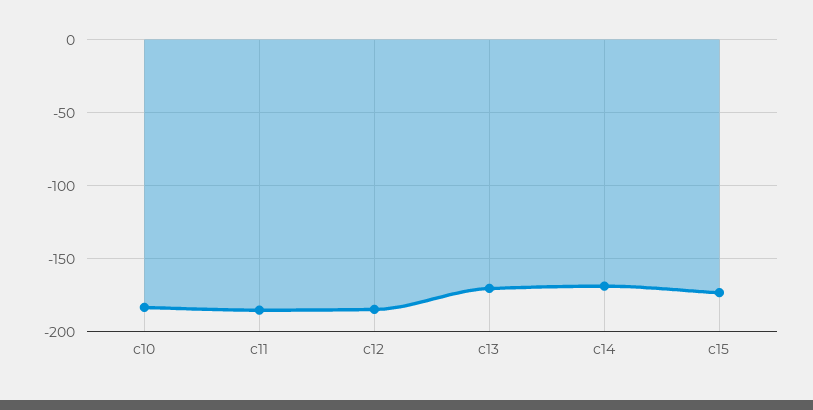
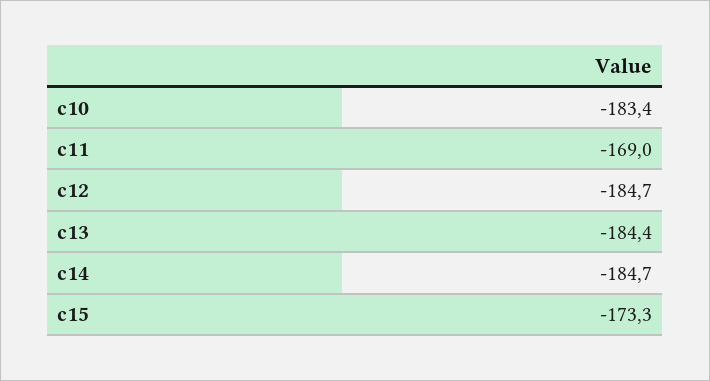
  {
    "c10": -183.4,
-   "c11": -185,
+   "c11": -169,
    "c12": -184.7,
-   "c13": -170,
+   "c13": -184.4,
-   "c14": -170,
+   "c14": -184.7,
    "c15": -173.3
  }

